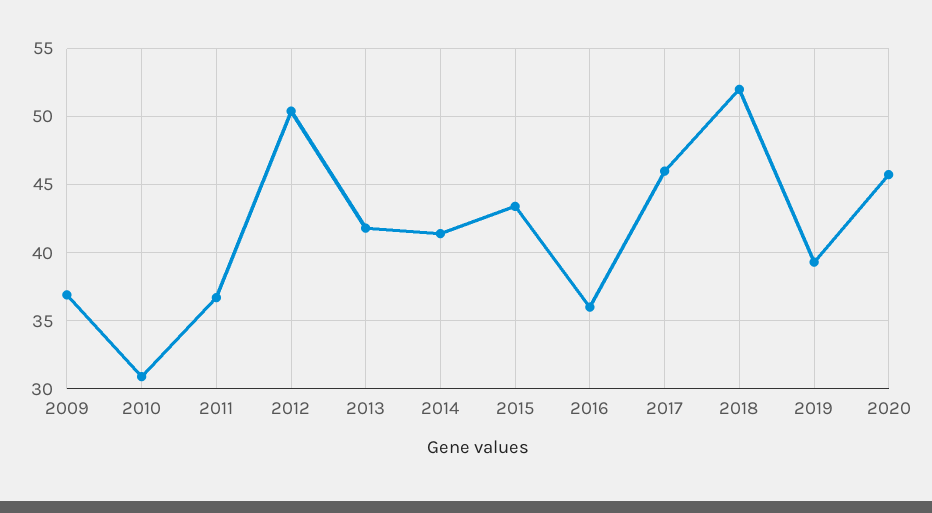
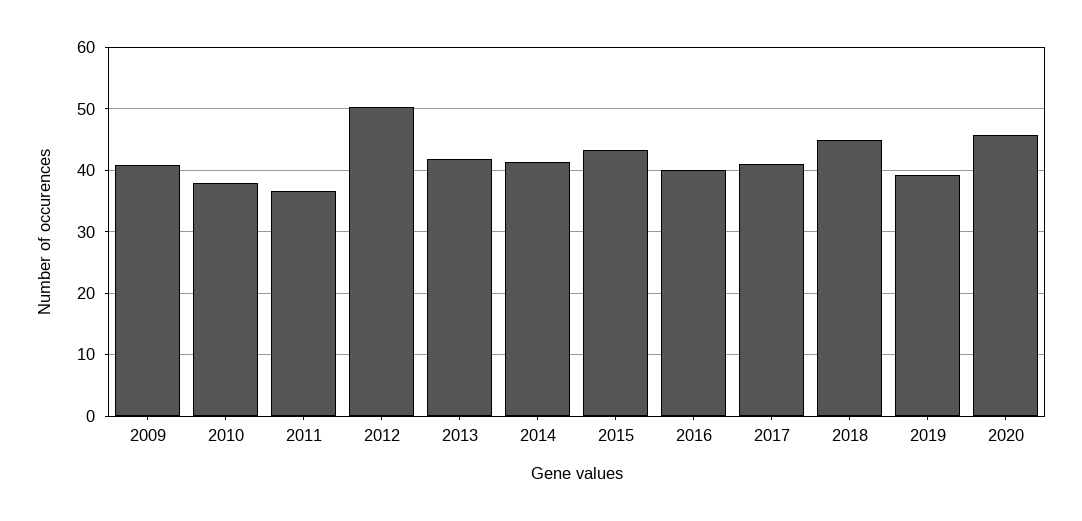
  {
-   "2009": 37,
+   "2009": 41,
-   "2010": 31,
+   "2010": 38,
    "2011": 36.5,
    "2012": 50.5,
    "2013": 42,
    "2014": 41.5,
    "2015": 43.5,
-   "2016": 36,
+   "2016": 40,
-   "2017": 46,
+   "2017": 41,
-   "2018": 52,
+   "2018": 45,
    "2019": 39.5,
    "2020": 45.5
  }

